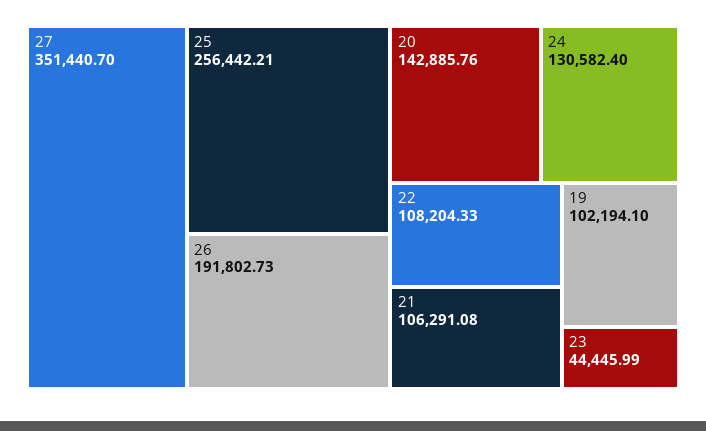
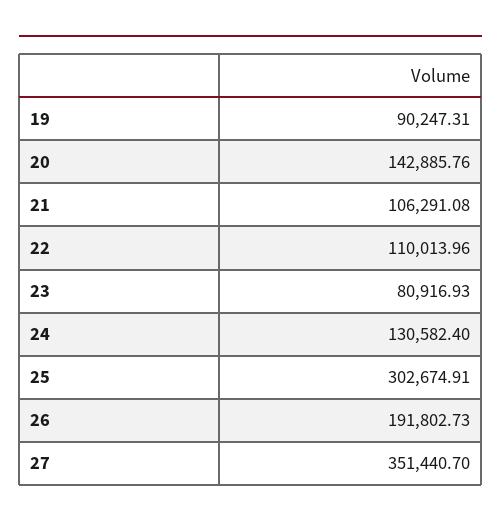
  {
    "27": 351440.7,
-   "25": 256442.21,
+   "25": 302674.91,
    "26": 191802.73,
    "20": 142885.76,
    "24": 130582.4,
-   "22": 108204.33,
+   "22": 110013.96,
    "21": 106291.08,
-   "19": 102194.1,
+   "19": 90247.31,
-   "23": 44445.99
+   "23": 80916.93
  }

